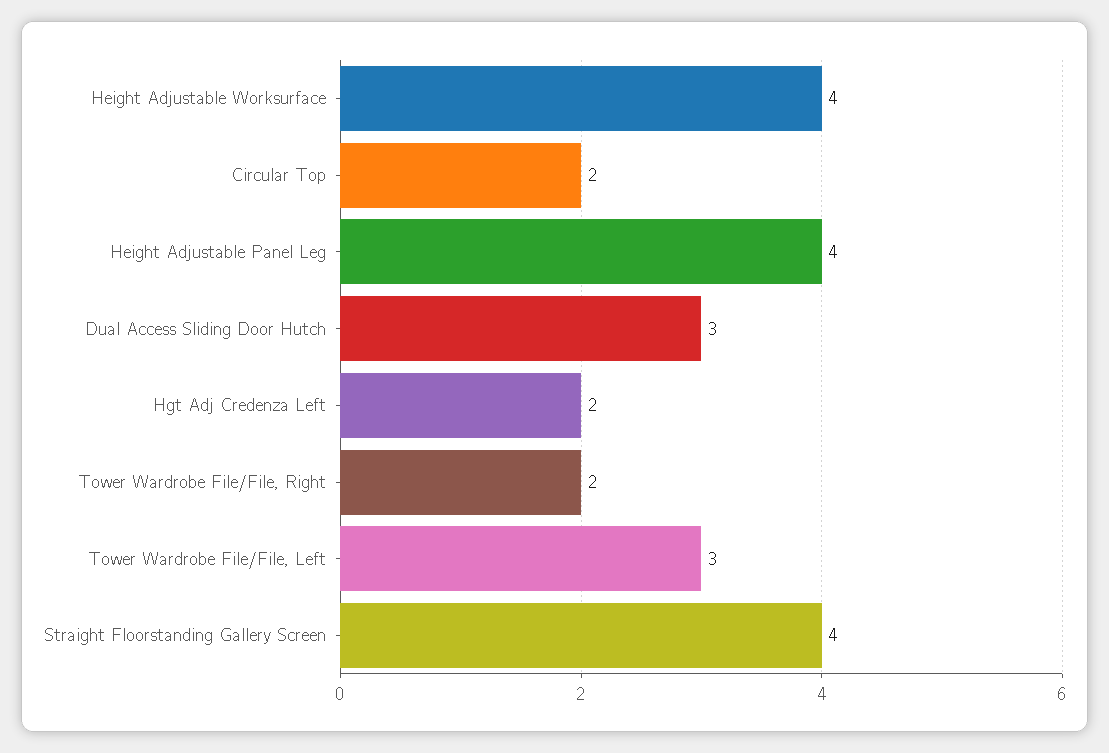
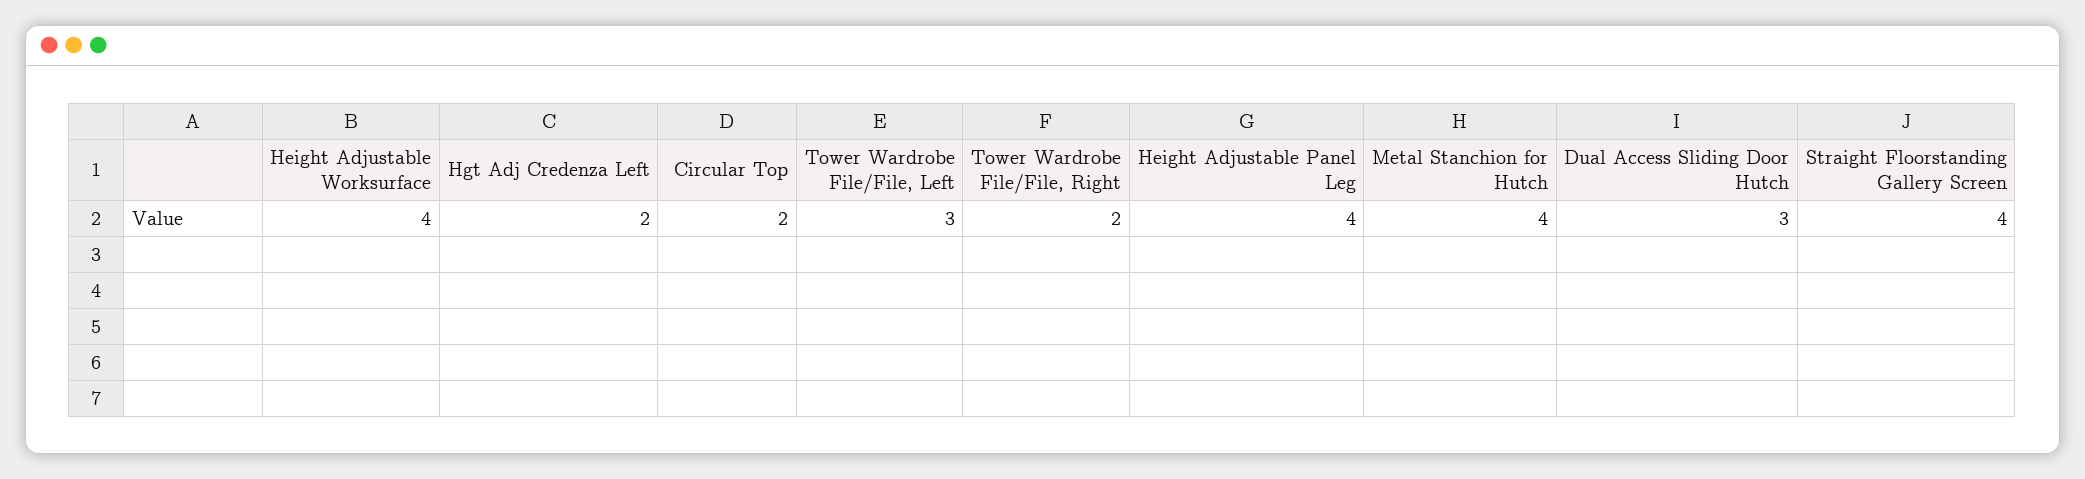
  {
    "Height Adjustable Worksurface": 4,
    "Circular Top": 2,
    "Height Adjustable Panel Leg": 4,
    "Dual Access Sliding Door Hutch": 3,
    "Hgt Adj Credenza Left": 2,
    "Tower Wardrobe File/File, Right": 2,
    "Tower Wardrobe File/File, Left": 3,
-   "Straight Floorstanding Gallery Screen": 4
+   "Straight Floorstanding Gallery Screen": 4,
+   "Metal Stanchion for Hutch": 4
  }

